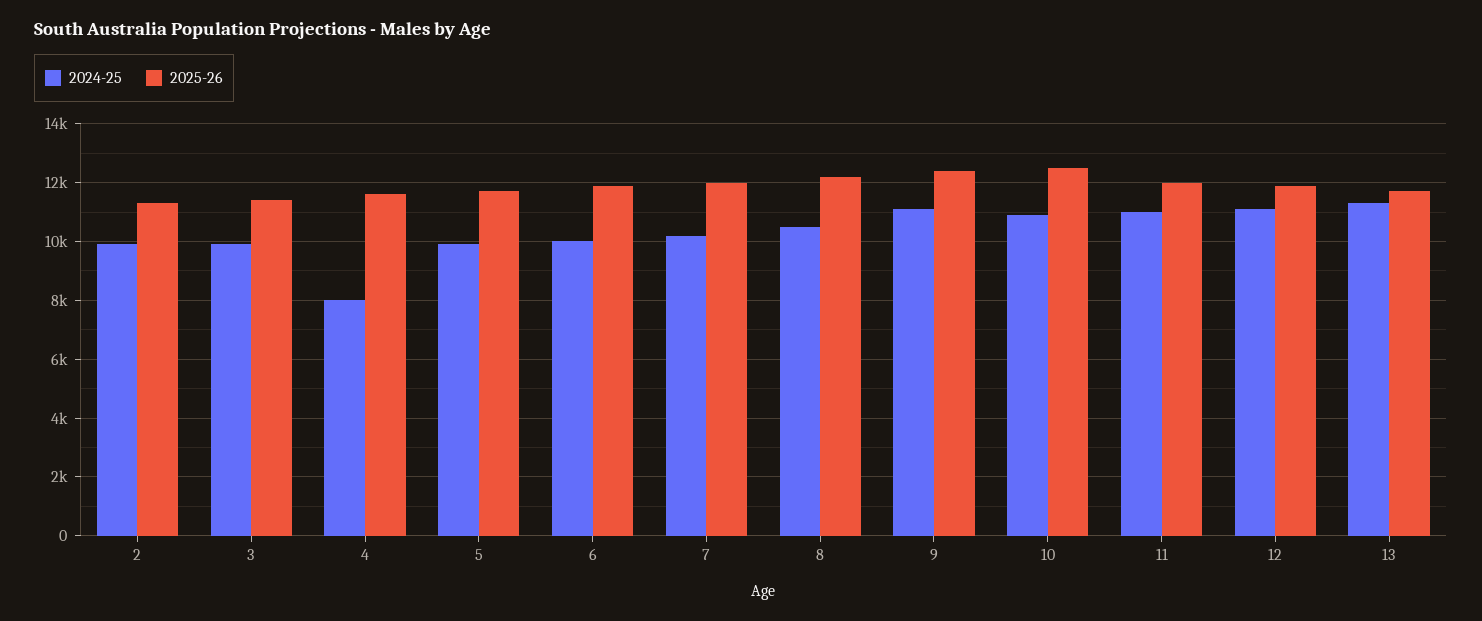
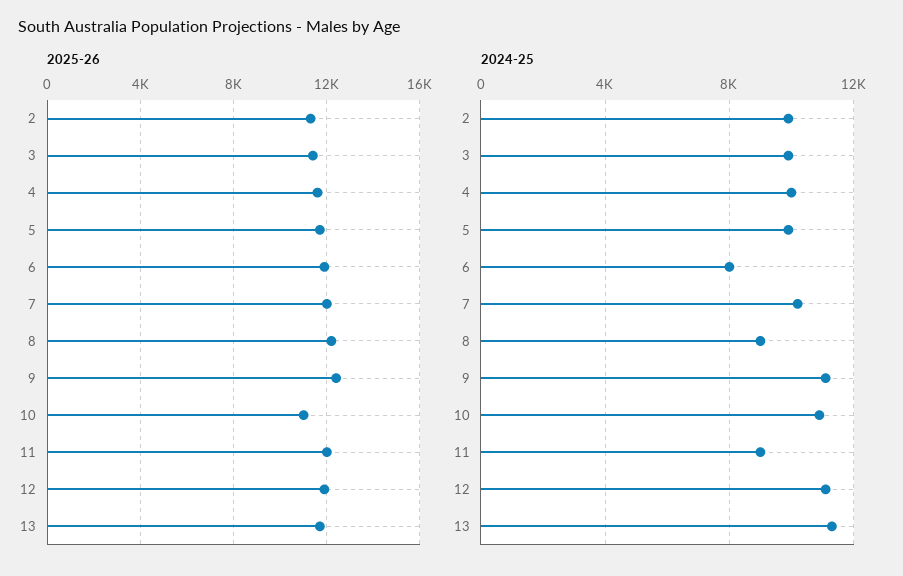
  {
    "2024-25": {
      "2": 10000,
      "3": 10000,
-     "4": 8000,
+     "4": 10000,
      "5": 10000,
-     "6": 10000,
+     "6": 8000,
      "7": 10250,
-     "8": 10500,
+     "8": 9000,
      "9": 11000,
      "10": 11000,
-     "11": 11000,
+     "11": 9000,
      "12": 11000,
      "13": 11250
    },
    "2025-26": {
      "2": 11250,
      "3": 11500,
      "4": 11500,
      "5": 11750,
      "6": 12000,
      "7": 12000,
      "8": 12250,
      "9": 12500,
-     "10": 12500,
+     "10": 11000,
      "11": 12000,
      "12": 12000,
      "13": 11750
    }
  }

